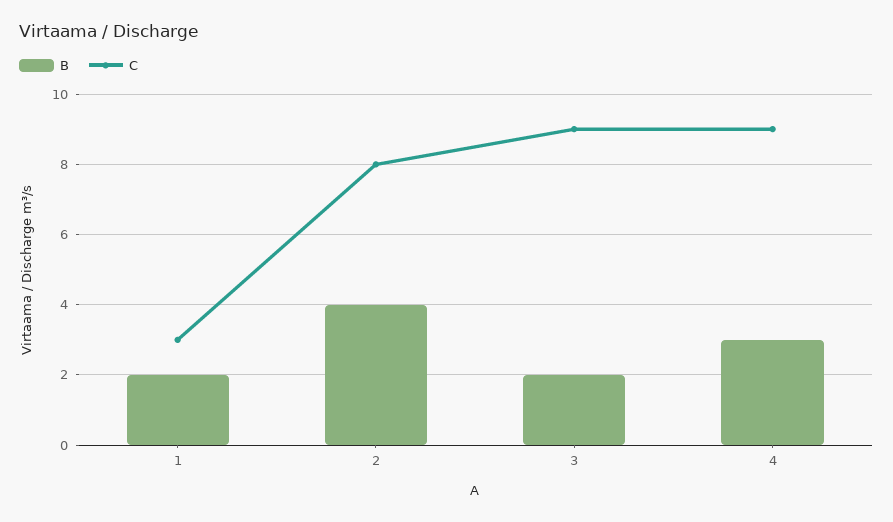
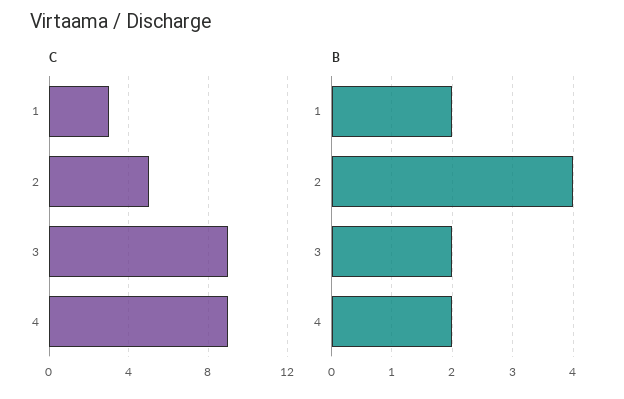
  {
    "B": {
      "1": 2,
      "2": 4,
      "3": 2,
-     "4": 3
+     "4": 2
    },
    "C": {
      "1": 3,
-     "2": 8,
+     "2": 5,
      "3": 9,
      "4": 9
    }
  }

